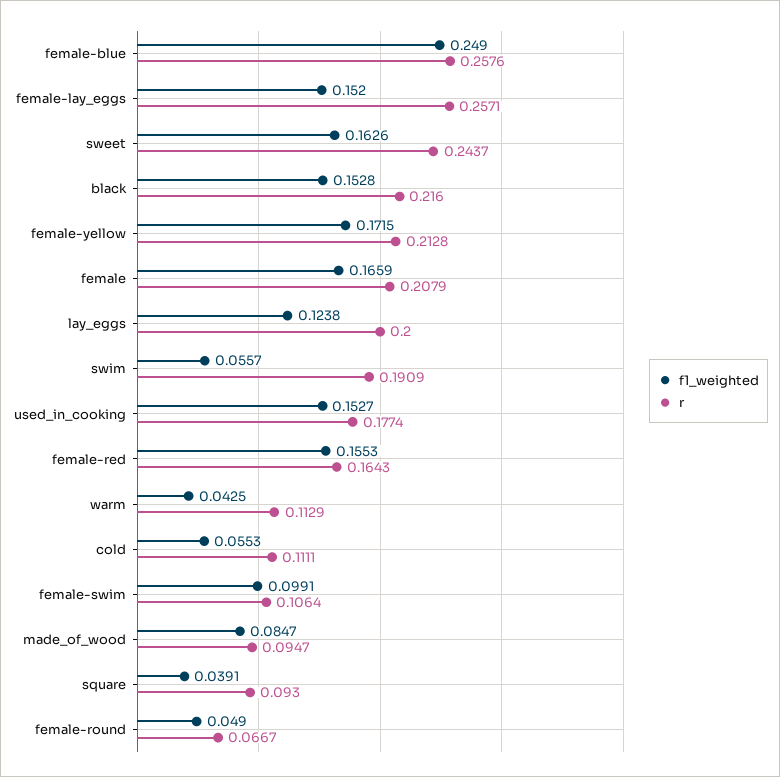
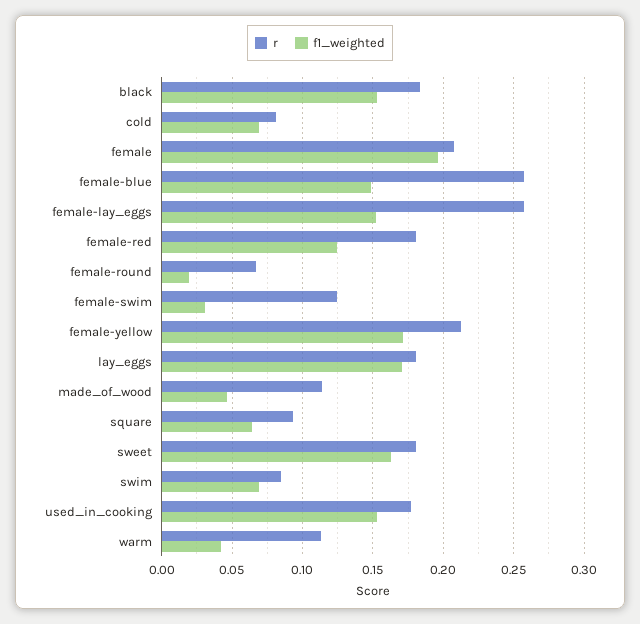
  {
    "f1_weighted": {
-     "female-blue": 0.249,
+     "female-blue": 0.15,
      "female-lay_eggs": 0.152,
      "sweet": 0.1626,
      "black": 0.1528,
      "female-yellow": 0.1715,
-     "female": 0.1659,
+     "female": 0.195,
-     "lay_eggs": 0.1238,
+     "lay_eggs": 0.17,
-     "swim": 0.0557,
+     "swim": 0.07,
      "used_in_cooking": 0.1527,
-     "female-red": 0.1553,
+     "female-red": 0.125,
      "warm": 0.0425,
-     "cold": 0.0553,
+     "cold": 0.07,
-     "female-swim": 0.0991,
+     "female-swim": 0.03,
-     "made_of_wood": 0.0847,
+     "made_of_wood": 0.045,
-     "square": 0.0391,
+     "square": 0.065,
-     "female-round": 0.049
+     "female-round": 0.02
    },
    "r": {
      "female-blue": 0.2576,
      "female-lay_eggs": 0.2571,
-     "sweet": 0.2437,
+     "sweet": 0.18,
-     "black": 0.216,
+     "black": 0.185,
      "female-yellow": 0.2128,
      "female": 0.2079,
-     "lay_eggs": 0.2,
+     "lay_eggs": 0.18,
-     "swim": 0.1909,
+     "swim": 0.085,
      "used_in_cooking": 0.1774,
-     "female-red": 0.1643,
+     "female-red": 0.18,
      "warm": 0.1129,
-     "cold": 0.1111,
+     "cold": 0.08,
-     "female-swim": 0.1064,
+     "female-swim": 0.125,
-     "made_of_wood": 0.0947,
+     "made_of_wood": 0.115,
      "square": 0.093,
      "female-round": 0.0667
    }
  }

